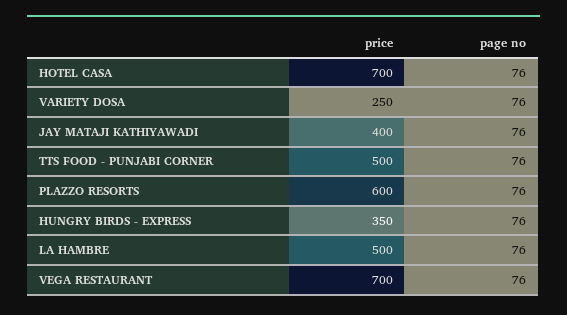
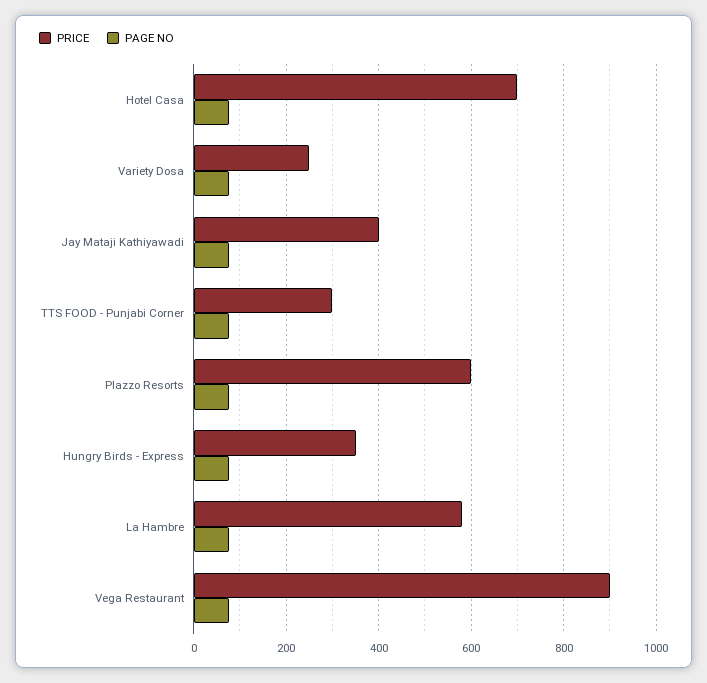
  {
    "price": {
      "HOTEL CASA": 700,
      "VARIETY DOSA": 250,
      "JAY MATAJI KATHIYAWADI": 400,
-     "TTS FOOD - PUNJABI CORNER": 500,
+     "TTS FOOD - PUNJABI CORNER": 300,
      "PLAZZO RESORTS": 600,
      "HUNGRY BIRDS - EXPRESS": 350,
-     "LA HAMBRE": 500,
+     "LA HAMBRE": 580,
-     "VEGA RESTAURANT": 700
+     "VEGA RESTAURANT": 900
    },
    "page no": {
      "HOTEL CASA": 76,
      "VARIETY DOSA": 76,
      "JAY MATAJI KATHIYAWADI": 76,
      "TTS FOOD - PUNJABI CORNER": 76,
      "PLAZZO RESORTS": 76,
      "HUNGRY BIRDS - EXPRESS": 76,
      "LA HAMBRE": 76,
      "VEGA RESTAURANT": 76
    }
  }

